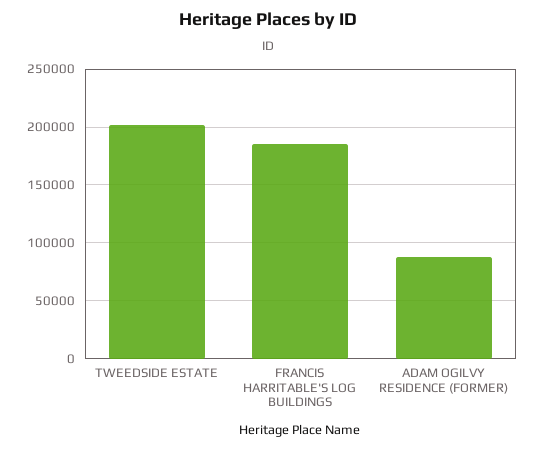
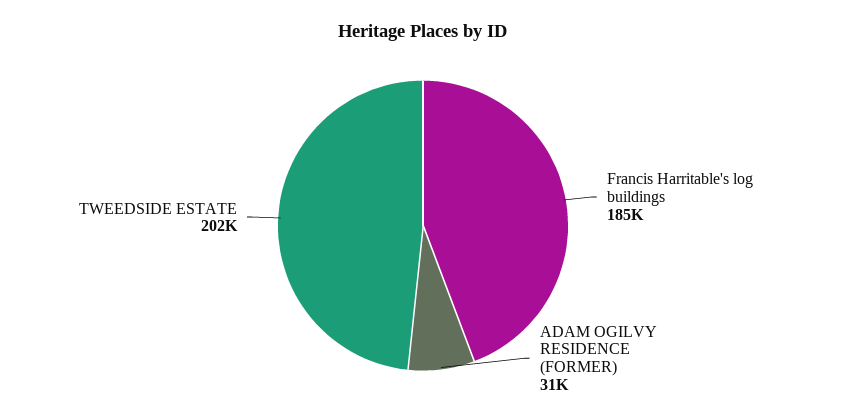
  {
    "TWEEDSIDE ESTATE": 202000,
    "FRANCIS HARRITABLE'S LOG BUILDINGS": 185000,
-   "ADAM OGILVY RESIDENCE (FORMER)": 90000
+   "ADAM OGILVY RESIDENCE (FORMER)": 31000
  }

